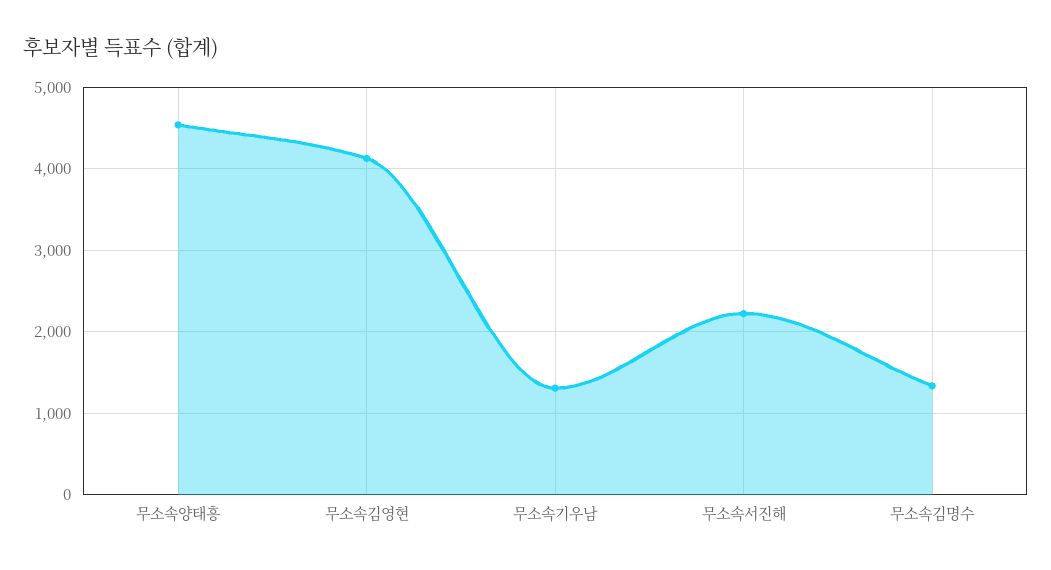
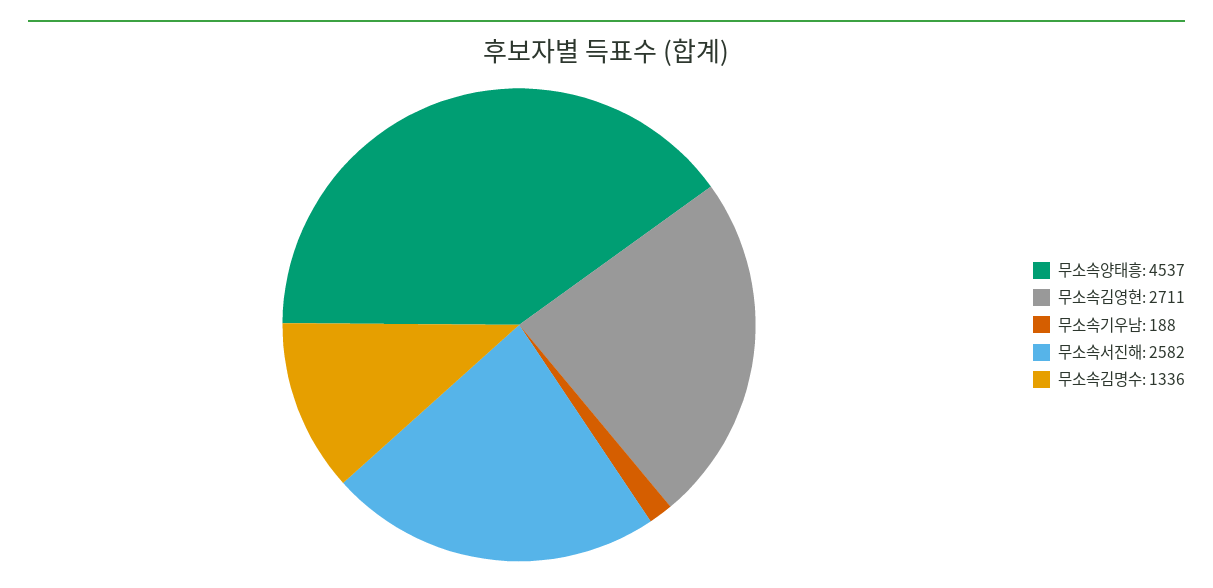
  {
    "무소속양태흥": 4537,
-   "무소속김영현": 4100,
+   "무소속김영현": 2711,
-   "무소속기우남": 1300,
+   "무소속기우남": 188,
-   "무소속서진해": 2200,
+   "무소속서진해": 2582,
    "무소속김명수": 1336
  }

